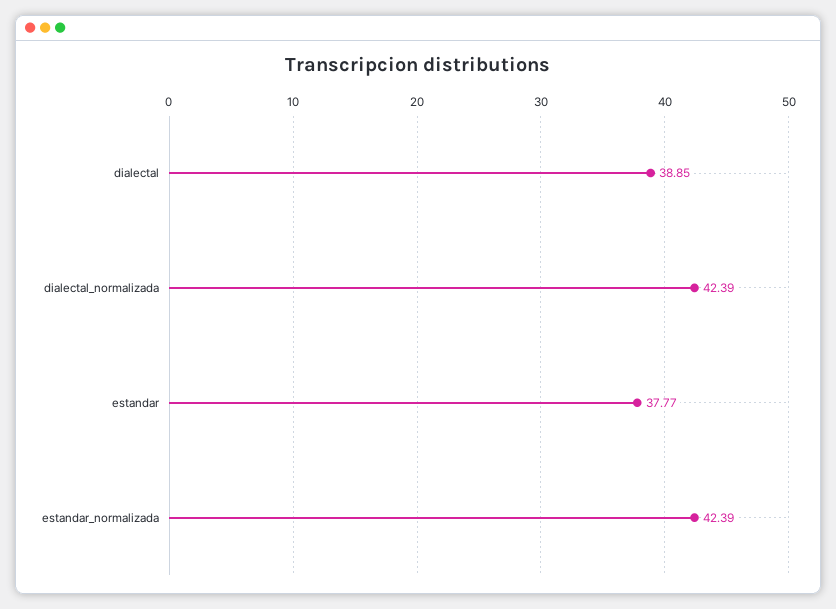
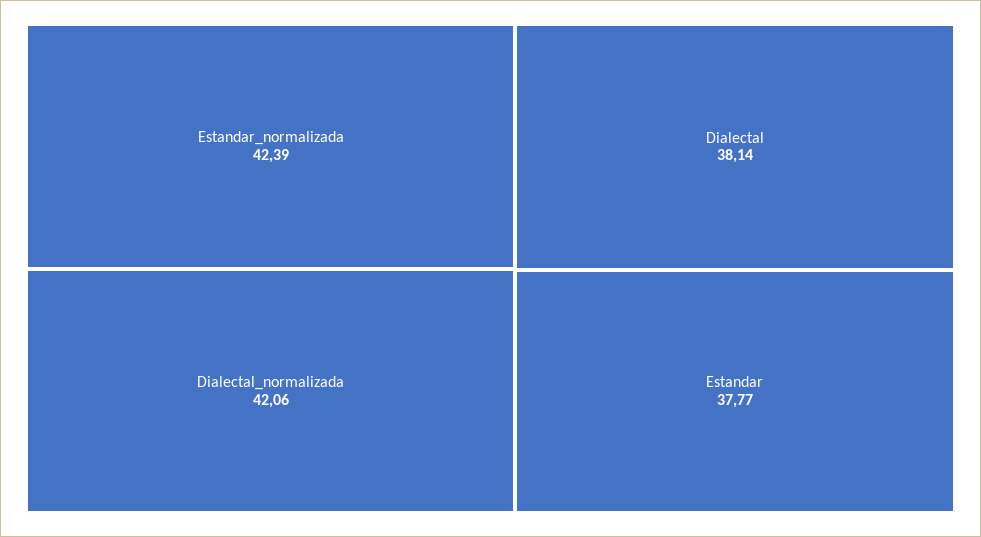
  {
-   "dialectal": 38.85,
+   "dialectal": 38.14,
-   "dialectal_normalizada": 42.39,
+   "dialectal_normalizada": 42.06,
    "estandar": 37.77,
    "estandar_normalizada": 42.39
  }

